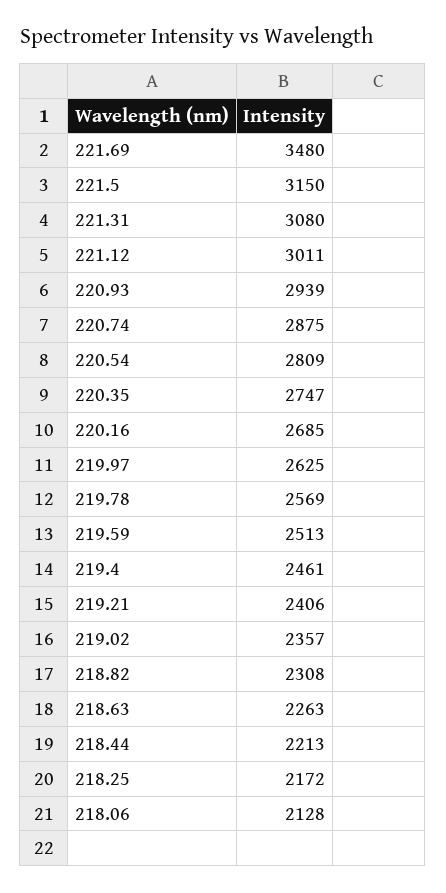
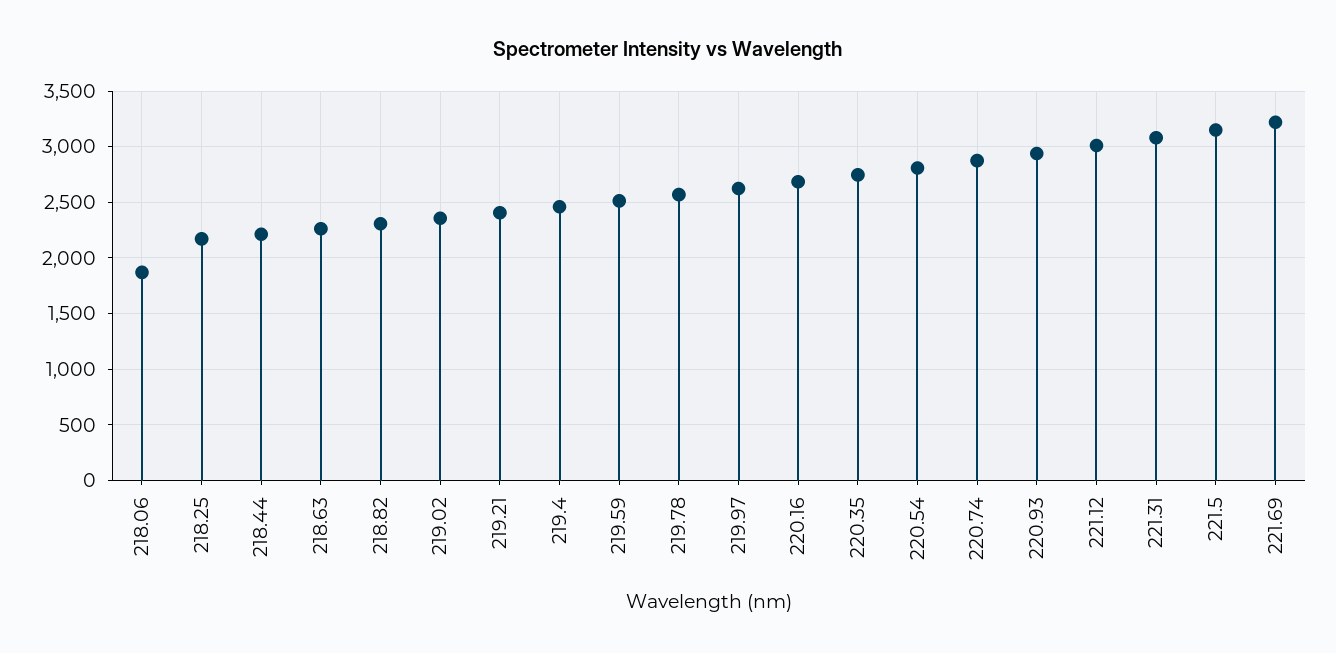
  {
-   "221.69": 3480,
+   "221.69": 3200,
    "221.5": 3150,
    "221.31": 3080,
    "221.12": 3011,
    "220.93": 2939,
    "220.74": 2875,
    "220.54": 2809,
    "220.35": 2747,
    "220.16": 2685,
    "219.97": 2625,
    "219.78": 2569,
    "219.59": 2513,
    "219.4": 2461,
    "219.21": 2406,
    "219.02": 2357,
    "218.82": 2308,
    "218.63": 2263,
    "218.44": 2213,
    "218.25": 2172,
-   "218.06": 2128
+   "218.06": 1900
  }

